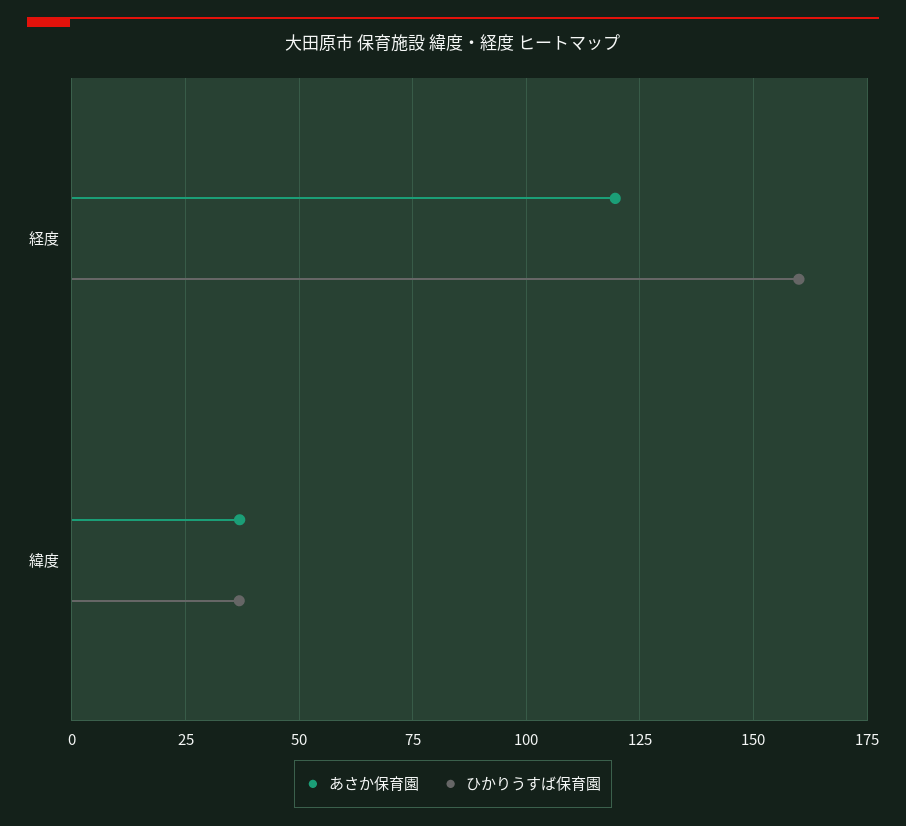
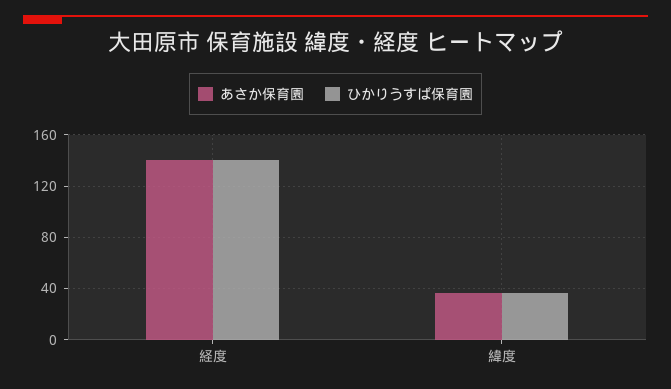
  {
    "あさか保育園": {
-     "経度": 120,
+     "経度": 140,
      "緯度": 37.5
    },
    "ひかりうすば保育園": {
-     "経度": 160,
+     "経度": 140,
      "緯度": 37.5
    }
  }

